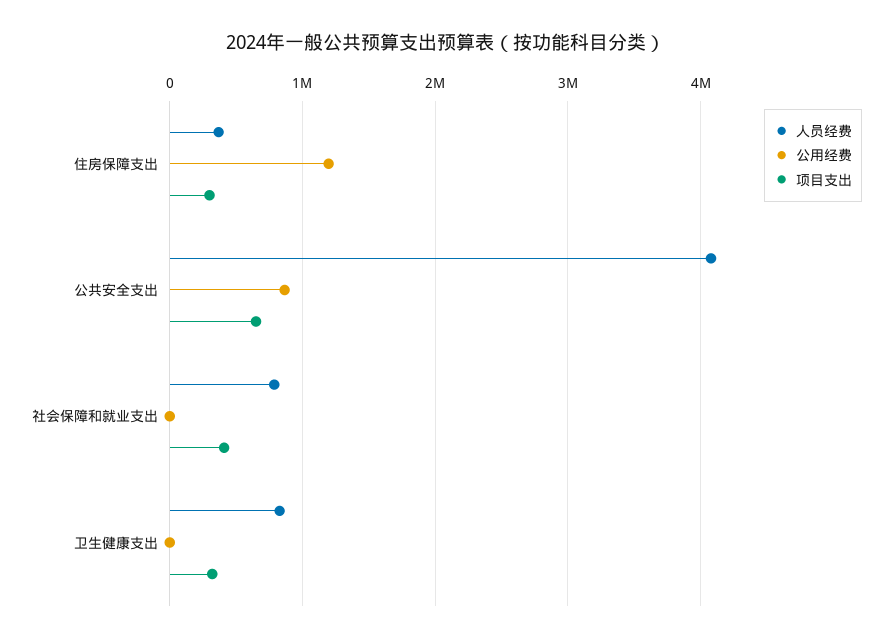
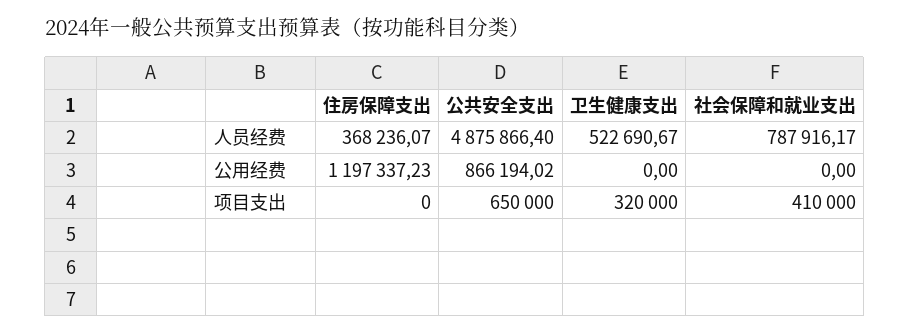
  {
    "人员经费": {
      "住房保障支出": 368236.07,
-     "公共安全支出": 4100000,
+     "公共安全支出": 4875866.4,
      "社会保障和就业支出": 787916.17,
-     "卫生健康支出": 800000
+     "卫生健康支出": 522690.67
    },
    "公用经费": {
      "住房保障支出": 1197337.23,
      "公共安全支出": 866194.02,
      "社会保障和就业支出": 0,
      "卫生健康支出": 0
    },
    "项目支出": {
-     "住房保障支出": 300000,
+     "住房保障支出": 0,
      "公共安全支出": 650000,
      "社会保障和就业支出": 410000,
      "卫生健康支出": 320000
    }
  }

